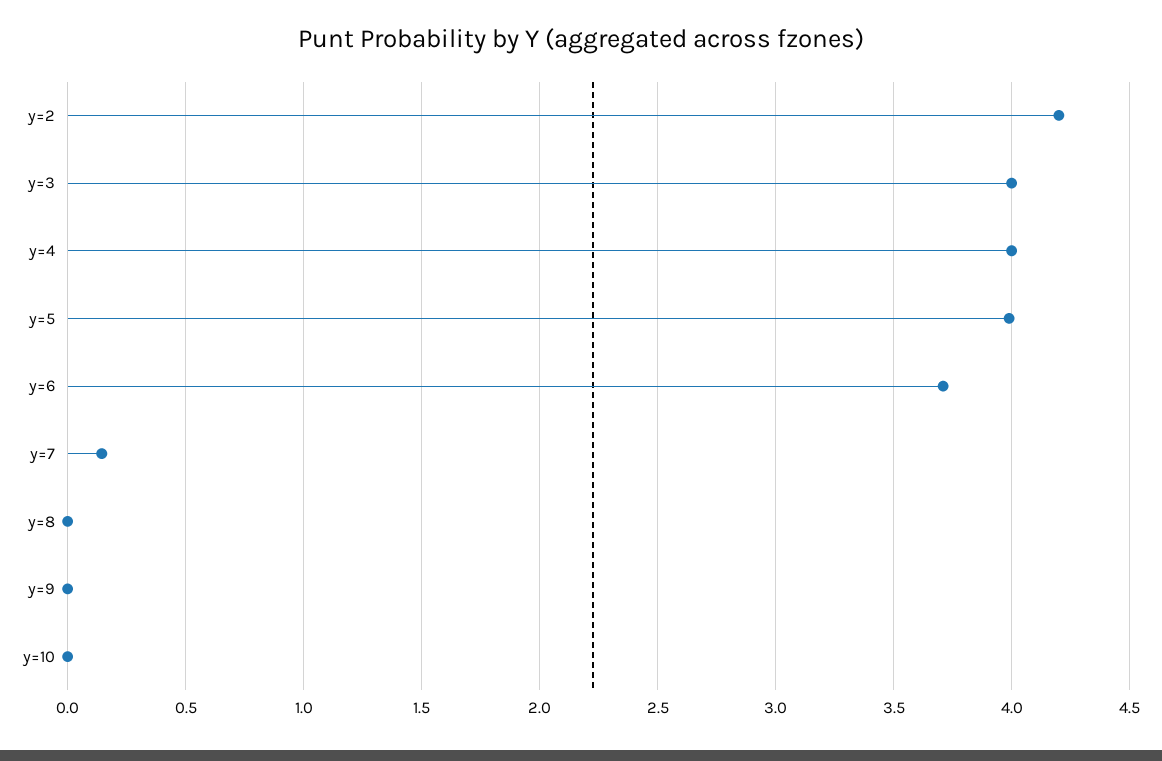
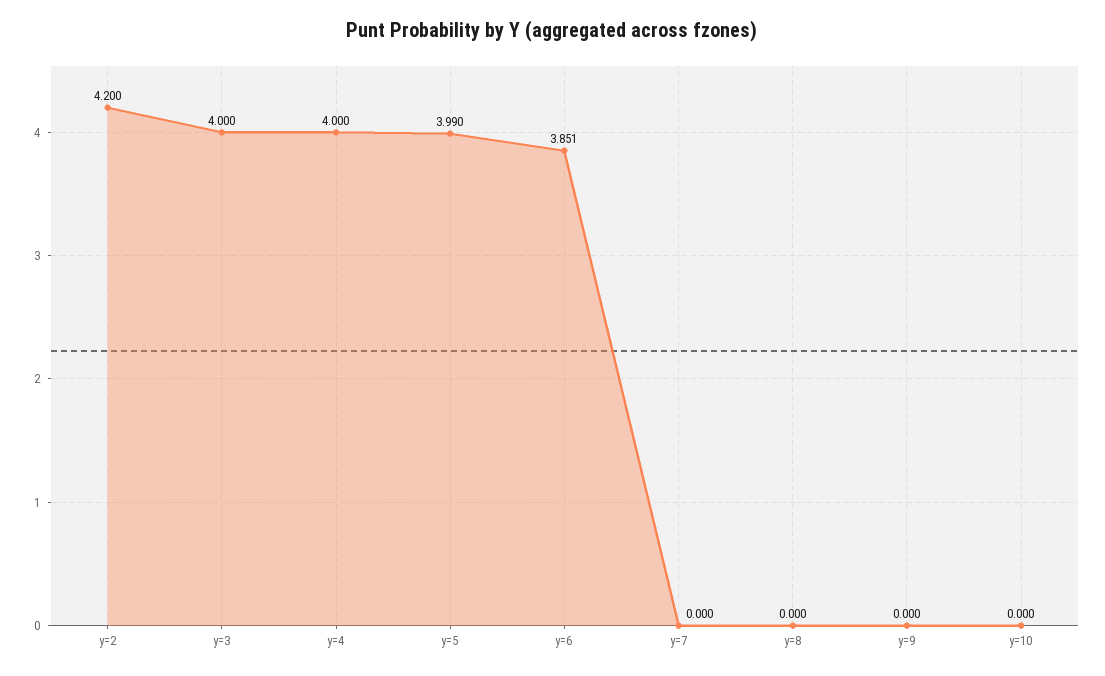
  {
    "y=2": 4.2,
    "y=3": 4,
    "y=4": 4,
    "y=5": 3.99,
-   "y=6": 3.7,
+   "y=6": 3.851,
-   "y=7": 0.15,
+   "y=7": 0,
    "y=8": 0,
    "y=9": 0,
    "y=10": 0
  }

